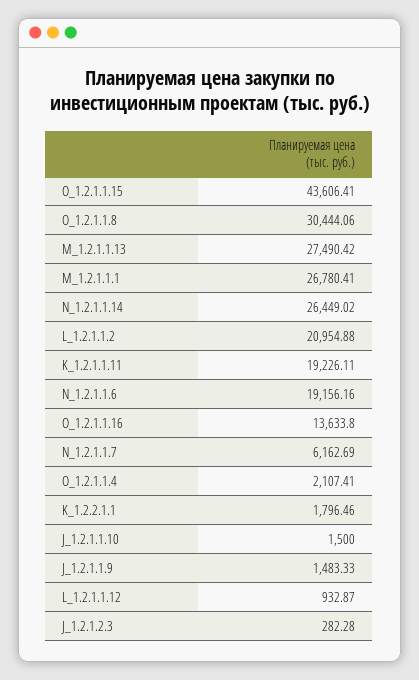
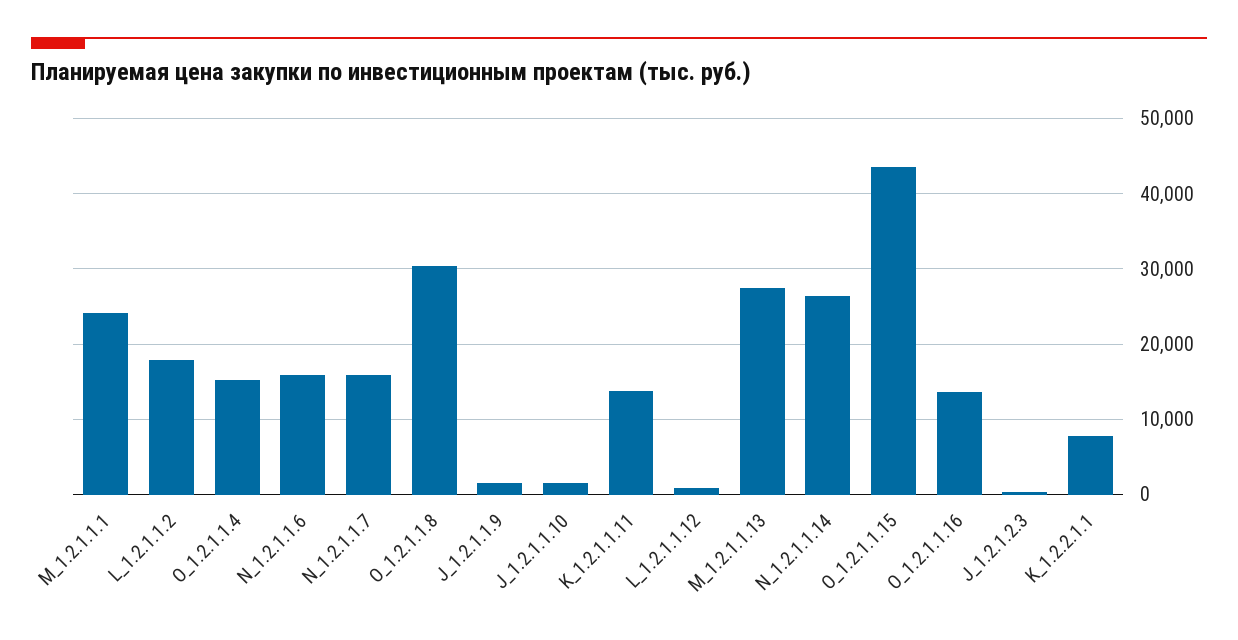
  {
    "O_1.2.1.1.15": 43606.41,
    "O_1.2.1.1.8": 30444.06,
    "M_1.2.1.1.13": 27490.42,
-   "M_1.2.1.1.1": 26780.41,
+   "M_1.2.1.1.1": 24000,
    "N_1.2.1.1.14": 26449.02,
-   "L_1.2.1.1.2": 20954.88,
+   "L_1.2.1.1.2": 18000,
-   "K_1.2.1.1.11": 19226.11,
+   "K_1.2.1.1.11": 14000,
-   "N_1.2.1.1.6": 19156.16,
+   "N_1.2.1.1.6": 16000,
    "O_1.2.1.1.16": 13633.8,
-   "N_1.2.1.1.7": 6162.69,
+   "N_1.2.1.1.7": 16000,
-   "O_1.2.1.1.4": 2107.41,
+   "O_1.2.1.1.4": 15000,
-   "K_1.2.2.1.1": 1796.46,
+   "K_1.2.2.1.1": 8000,
    "J_1.2.1.1.10": 1500,
    "J_1.2.1.1.9": 1483.33,
    "L_1.2.1.1.12": 932.87,
    "J_1.2.1.2.3": 282.28
  }

